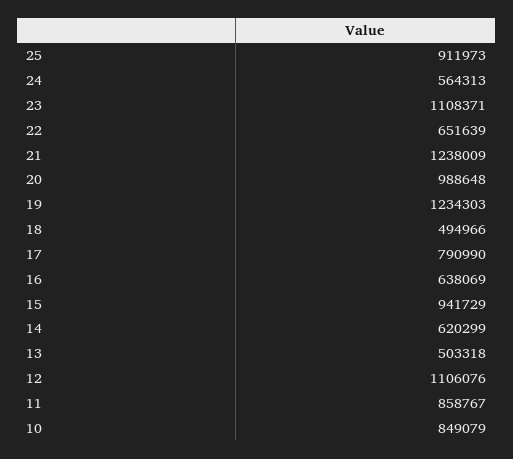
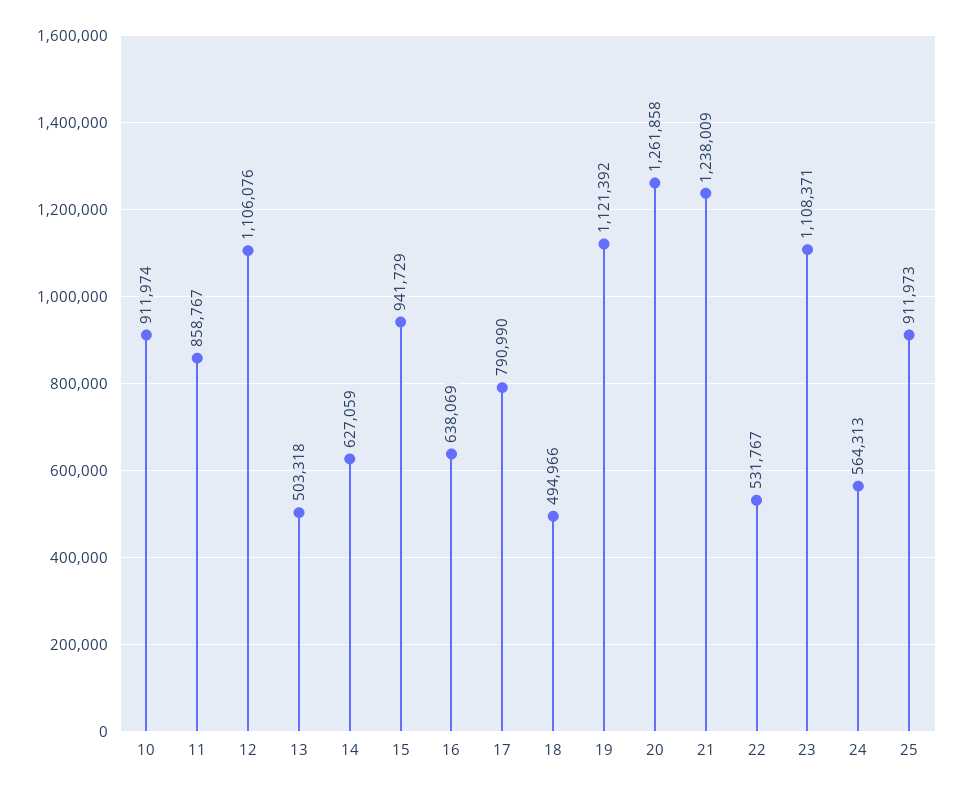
  {
    "25": 911973,
    "24": 564313,
    "23": 1108371,
-   "22": 651639,
+   "22": 531767,
    "21": 1238009,
-   "20": 988648,
+   "20": 1261858,
-   "19": 1234303,
+   "19": 1121392,
    "18": 494966,
    "17": 790990,
    "16": 638069,
    "15": 941729,
-   "14": 620299,
+   "14": 627059,
    "13": 503318,
    "12": 1106076,
    "11": 858767,
-   "10": 849079
+   "10": 911974
  }

